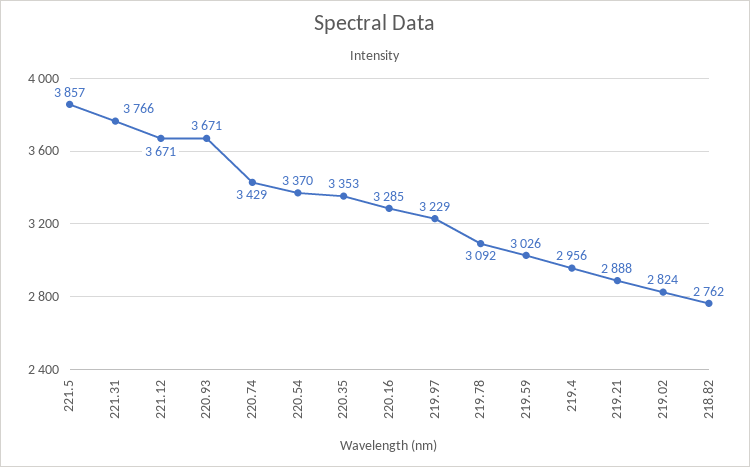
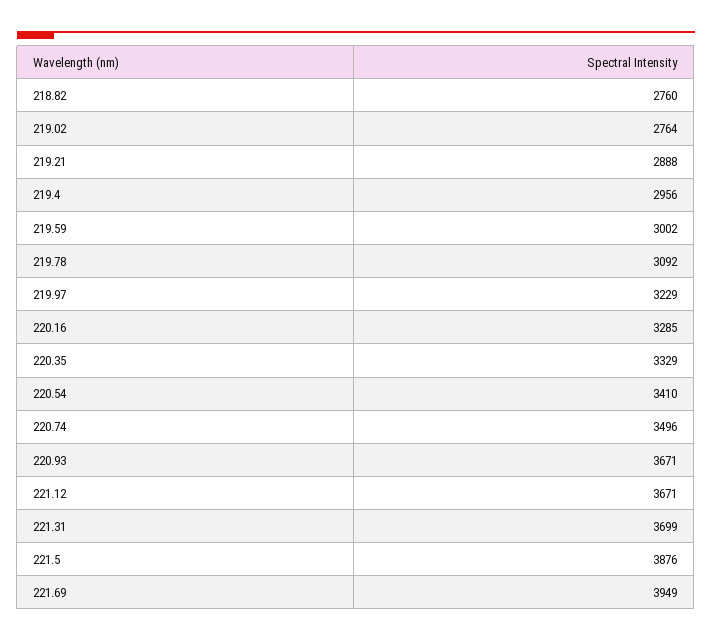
  {
-   "221.5": 3857,
+   "221.5": 3876,
-   "221.31": 3766,
+   "221.31": 3699,
    "221.12": 3671,
    "220.93": 3671,
-   "220.74": 3429,
+   "220.74": 3496,
-   "220.54": 3370,
+   "220.54": 3410,
-   "220.35": 3353,
+   "220.35": 3329,
    "220.16": 3285,
    "219.97": 3229,
    "219.78": 3092,
-   "219.59": 3026,
+   "219.59": 3002,
    "219.4": 2956,
    "219.21": 2888,
-   "219.02": 2824,
+   "219.02": 2764,
-   "218.82": 2762
+   "218.82": 2760,
+   "221.69": 3949
  }

